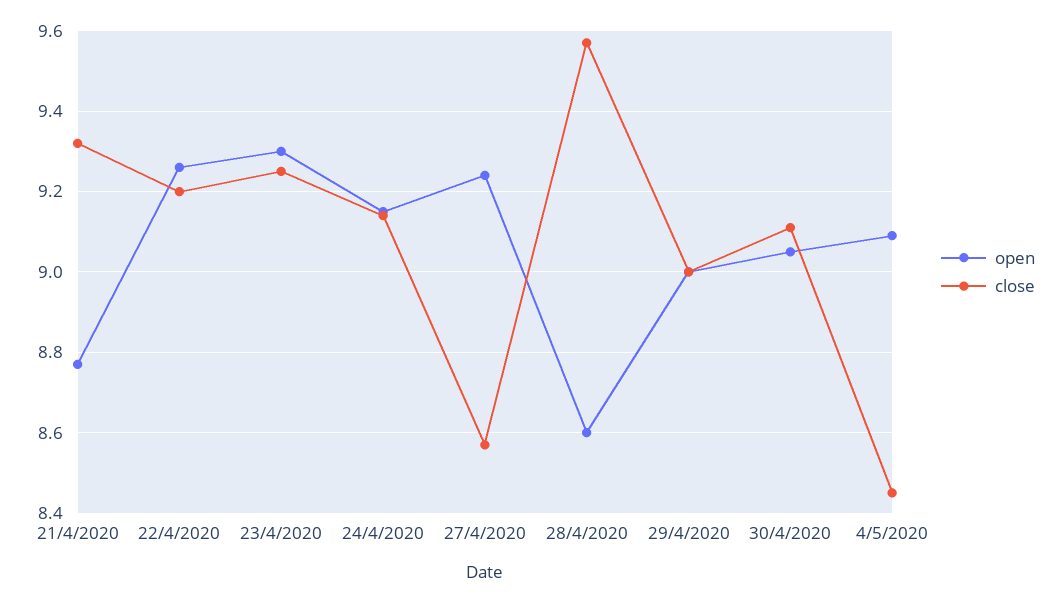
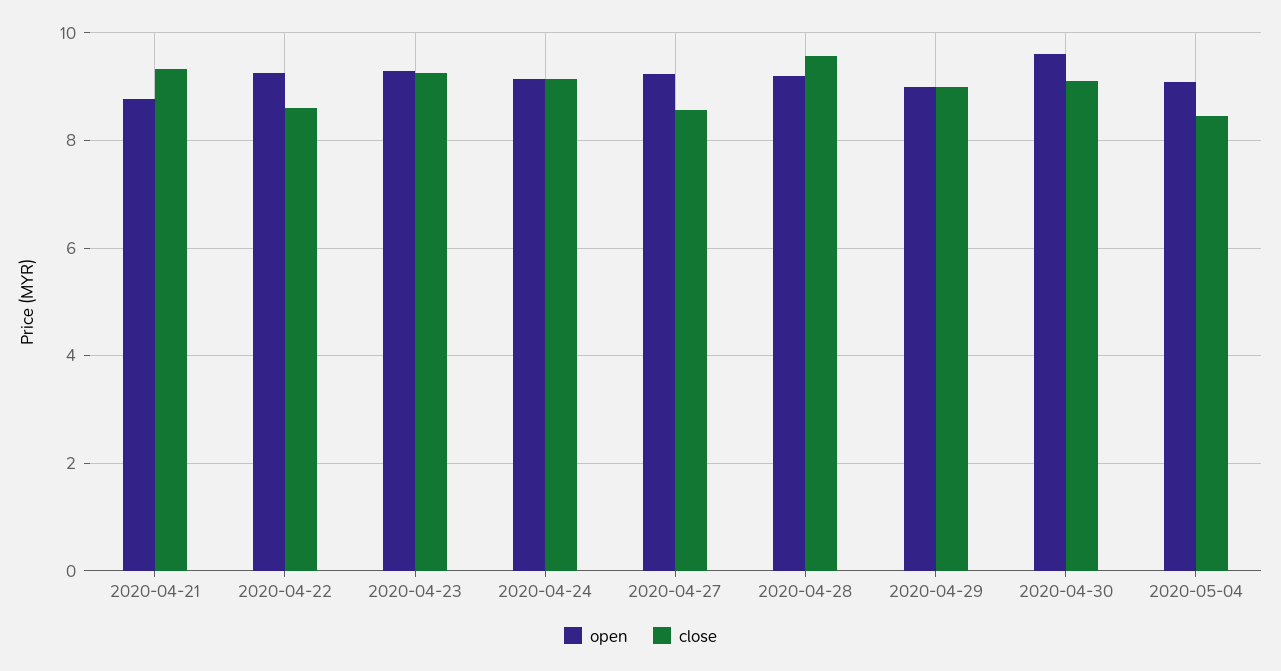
  {
    "open": {
      "21/4/2020": 8.75,
      "22/4/2020": 9.25,
      "23/4/2020": 9.3,
      "24/4/2020": 9.15,
      "27/4/2020": 9.25,
-     "28/4/2020": 8.6,
+     "28/4/2020": 9.2,
      "29/4/2020": 9,
-     "30/4/2020": 9.05,
+     "30/4/2020": 9.6,
      "4/5/2020": 9.1
    },
    "close": {
      "21/4/2020": 9.3,
-     "22/4/2020": 9.2,
+     "22/4/2020": 8.6,
      "23/4/2020": 9.25,
      "24/4/2020": 9.15,
      "27/4/2020": 8.55,
      "28/4/2020": 9.55,
      "29/4/2020": 9,
      "30/4/2020": 9.1,
      "4/5/2020": 8.45
    }
  }

